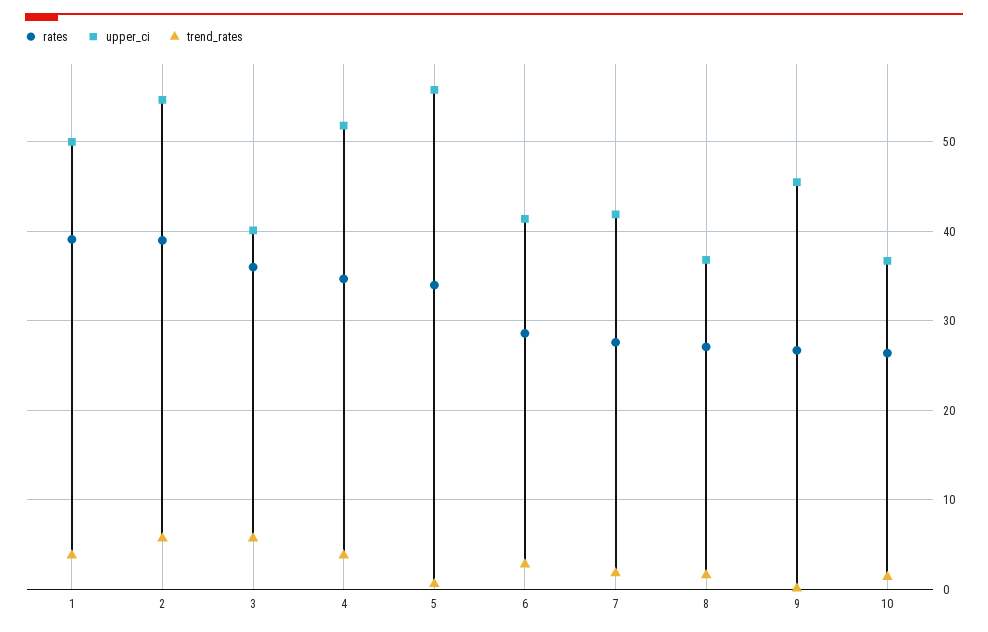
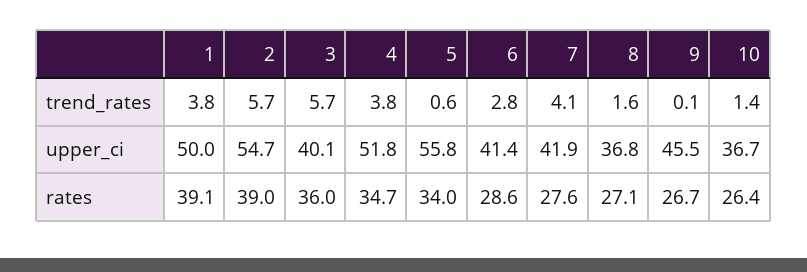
  {
    "rates": {
      "1": 39.1,
      "2": 39,
      "3": 36,
      "4": 34.7,
      "5": 34,
      "6": 28.6,
      "7": 27.6,
      "8": 27.1,
      "9": 26.7,
      "10": 26.4
    },
    "upper_ci": {
      "1": 50,
      "2": 54.7,
      "3": 40.1,
      "4": 51.8,
      "5": 55.8,
      "6": 41.4,
      "7": 41.9,
      "8": 36.8,
      "9": 45.5,
      "10": 36.7
    },
    "trend_rates": {
      "1": 3.8,
      "2": 5.7,
      "3": 5.7,
      "4": 3.8,
      "5": 0.6,
      "6": 2.8,
-     "7": 2,
+     "7": 4.1,
      "8": 1.6,
      "9": 0.1,
      "10": 1.4
    }
  }

